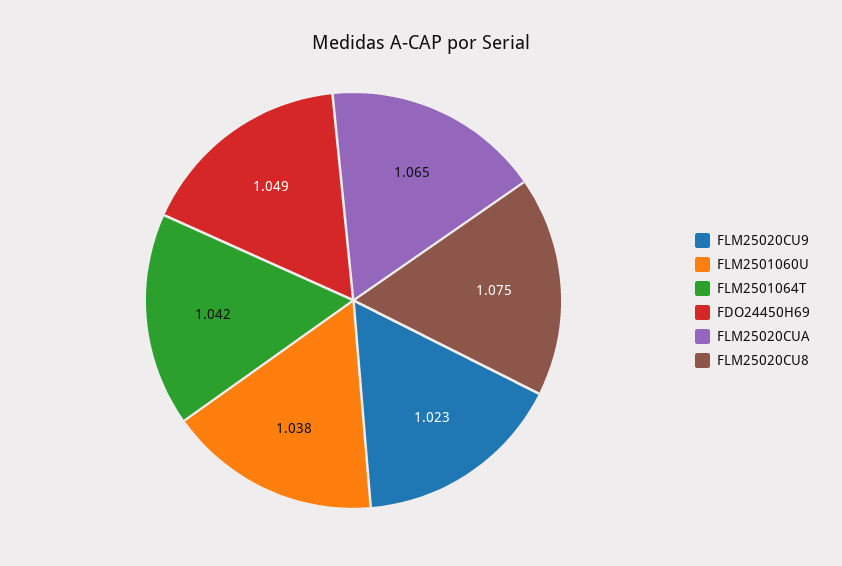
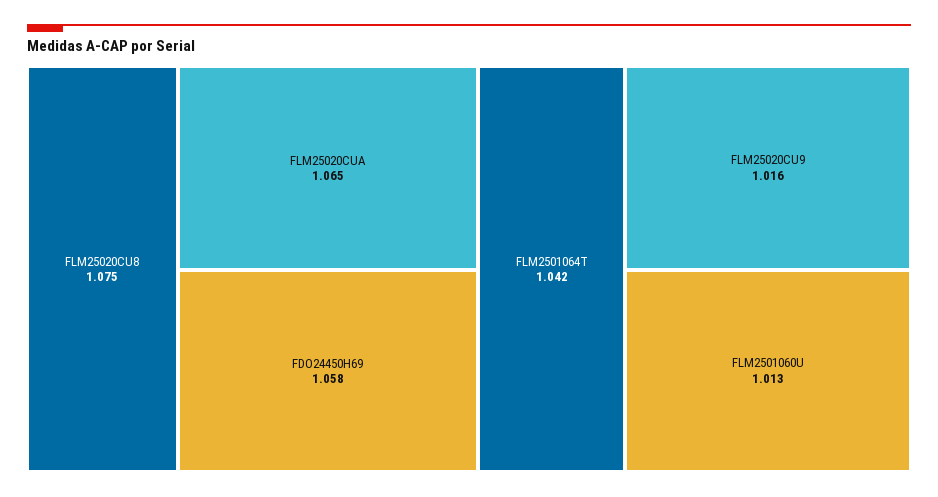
  {
-   "FLM25020CU9": 1.023,
+   "FLM25020CU9": 1.016,
-   "FLM2501060U": 1.038,
+   "FLM2501060U": 1.013,
    "FLM2501064T": 1.042,
-   "FDO24450H69": 1.049,
+   "FDO24450H69": 1.058,
    "FLM25020CUA": 1.065,
    "FLM25020CU8": 1.075
  }

